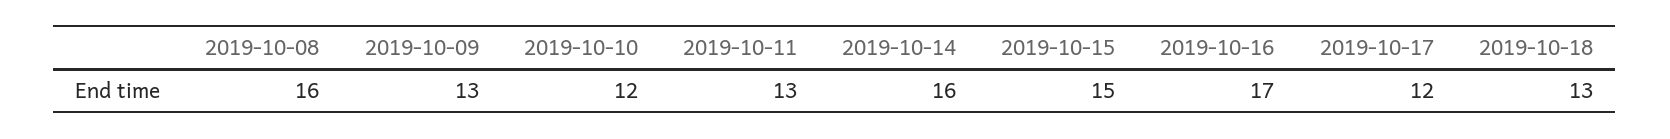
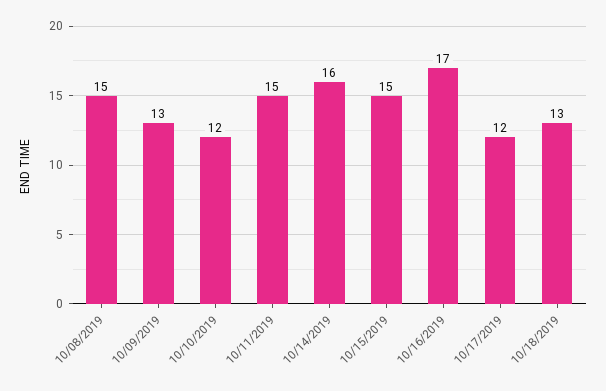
  {
-   "2019-10-08": 16,
+   "2019-10-08": 15,
    "2019-10-09": 13,
    "2019-10-10": 12,
-   "2019-10-11": 13,
+   "2019-10-11": 15,
    "2019-10-14": 16,
    "2019-10-15": 15,
    "2019-10-16": 17,
    "2019-10-17": 12,
    "2019-10-18": 13
  }

